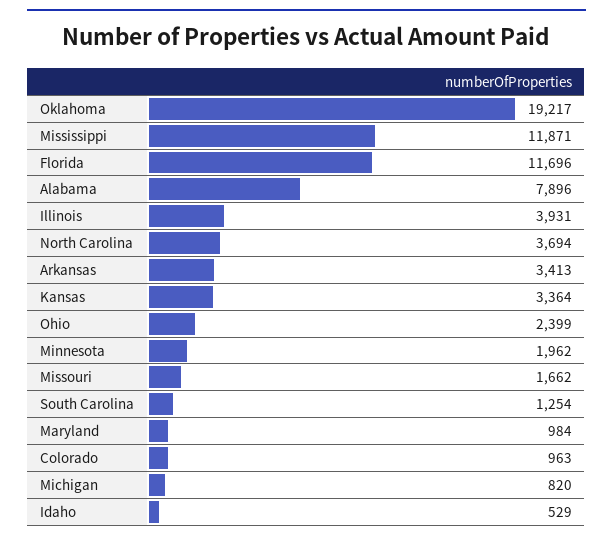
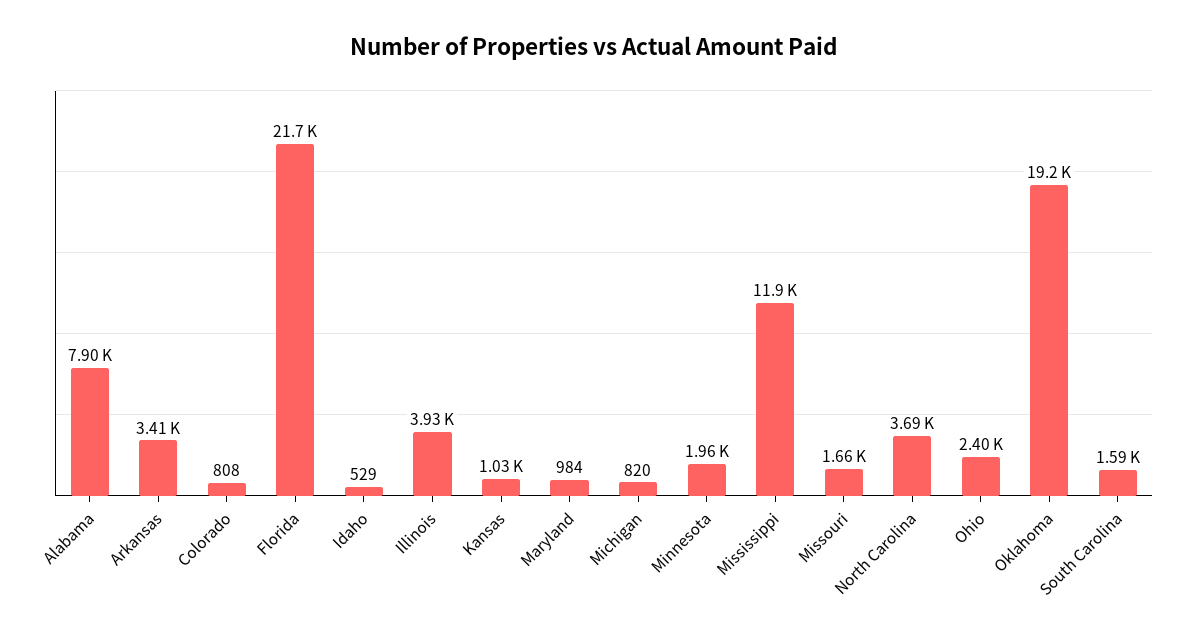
  {
    "Oklahoma": 19217,
    "Mississippi": 11871,
-   "Florida": 11696,
+   "Florida": 21700,
    "Alabama": 7896,
    "Illinois": 3931,
    "North Carolina": 3694,
    "Arkansas": 3413,
-   "Kansas": 3364,
+   "Kansas": 1030,
    "Ohio": 2399,
    "Minnesota": 1962,
    "Missouri": 1662,
-   "South Carolina": 1254,
+   "South Carolina": 1590,
    "Maryland": 984,
-   "Colorado": 963,
+   "Colorado": 808,
    "Michigan": 820,
    "Idaho": 529
  }

